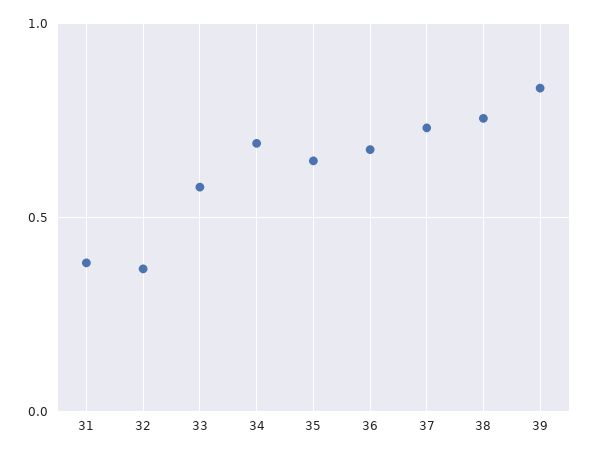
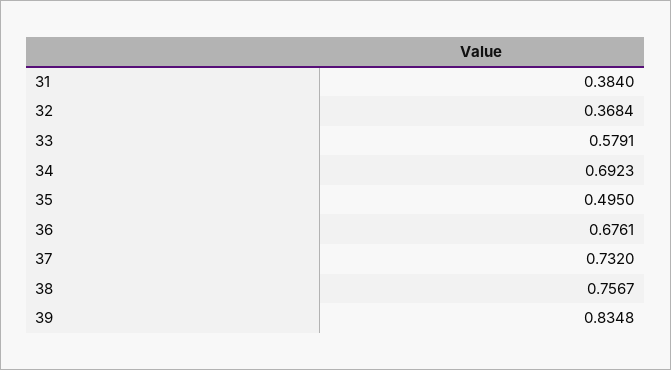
  {
    "31": 0.384,
    "32": 0.3684,
    "33": 0.5791,
    "34": 0.6923,
-   "35": 0.65,
+   "35": 0.495,
    "36": 0.6761,
    "37": 0.732,
    "38": 0.7567,
    "39": 0.8348
  }

